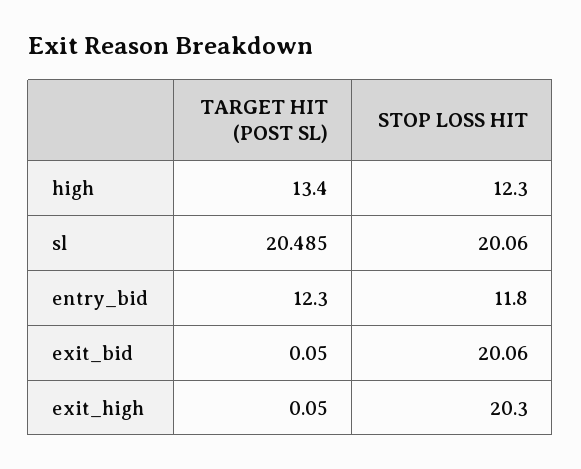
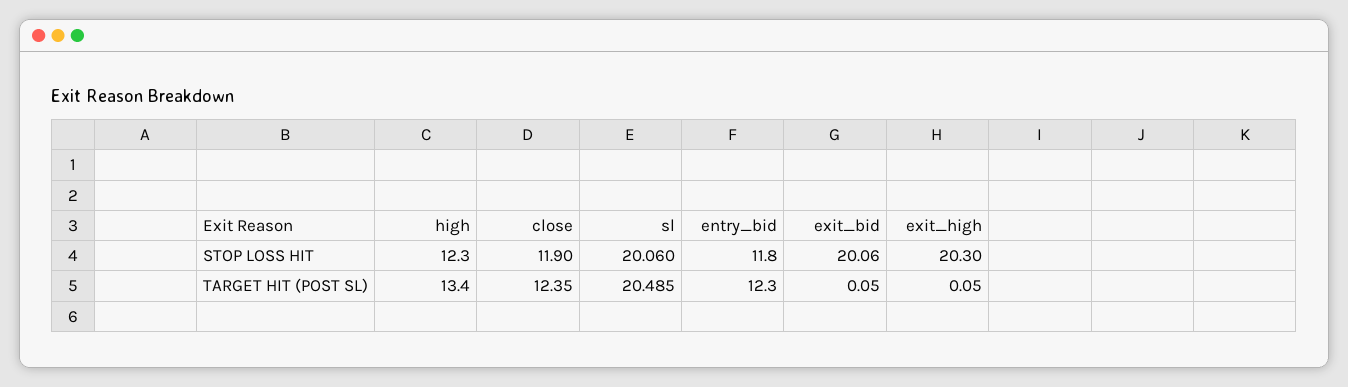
  {
    "TARGET HIT (POST SL)": {
      "high": 13.4,
      "sl": 20.485,
      "entry_bid": 12.3,
      "exit_bid": 0.05,
-     "exit_high": 0.05
+     "exit_high": 0.05,
+     "close": 12.35
    },
    "STOP LOSS HIT": {
      "high": 12.3,
      "sl": 20.06,
      "entry_bid": 11.8,
      "exit_bid": 20.06,
-     "exit_high": 20.3
+     "exit_high": 20.3,
+     "close": 11.9
    }
  }

